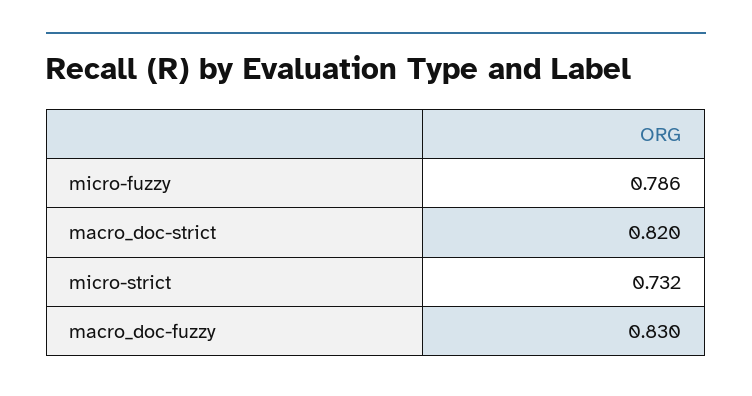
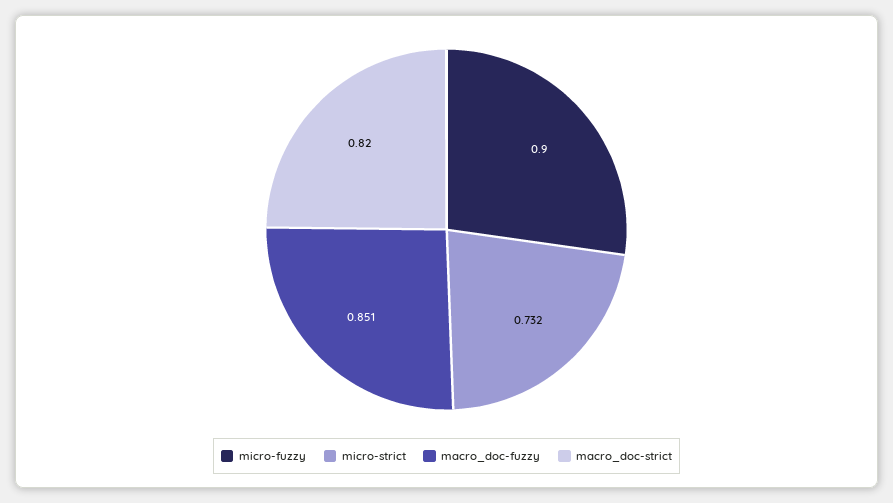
  {
-   "micro-fuzzy": 0.786,
+   "micro-fuzzy": 0.9,
    "macro_doc-strict": 0.82,
    "micro-strict": 0.732,
-   "macro_doc-fuzzy": 0.83
+   "macro_doc-fuzzy": 0.851
  }

